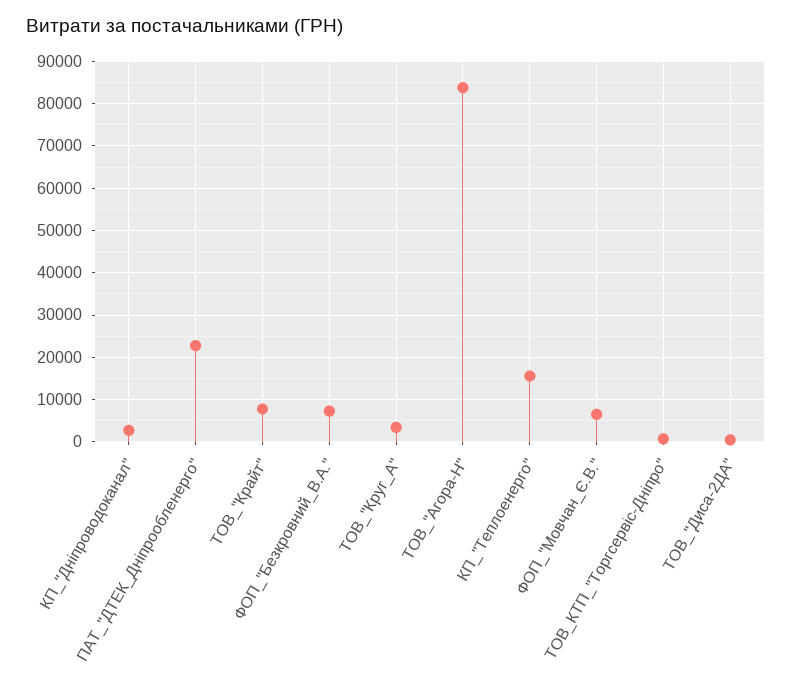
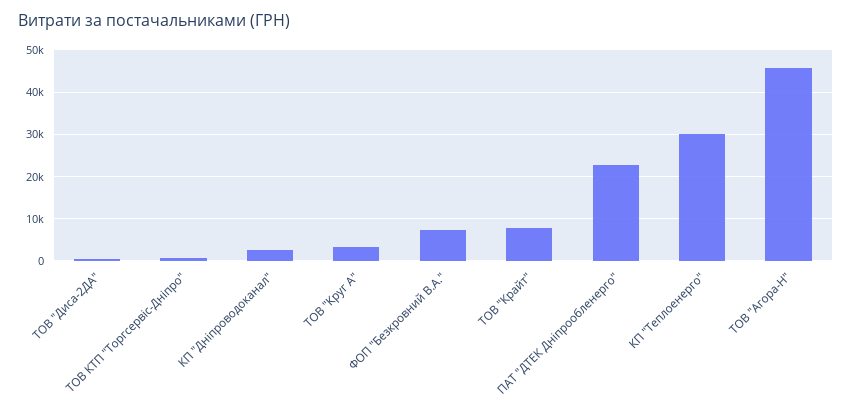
  {
    "КП_\"Дніпроводоканал\"": 2000,
    "ПАТ_\"ДТЕК_Дніпрообленерго\"": 22000,
    "ТОВ_\"Крайт\"": 8000,
    "ФОП_\"Безкровний_В.А.\"": 8000,
    "ТОВ_\"Круг_А\"": 4000,
-   "ТОВ_\"Агора-Н\"": 84000,
+   "ТОВ_\"Агора-Н\"": 46000,
-   "КП_\"Теплоенерго\"": 16000,
+   "КП_\"Теплоенерго\"": 30000,
-   "ФОП_\"Мовчан_Є.В.\"": 6000,
    "ТОВ_КТП_\"Торгсервіс-Дніпро\"": 0,
    "ТОВ_\"Диса-2ДА\"": 0
  }

